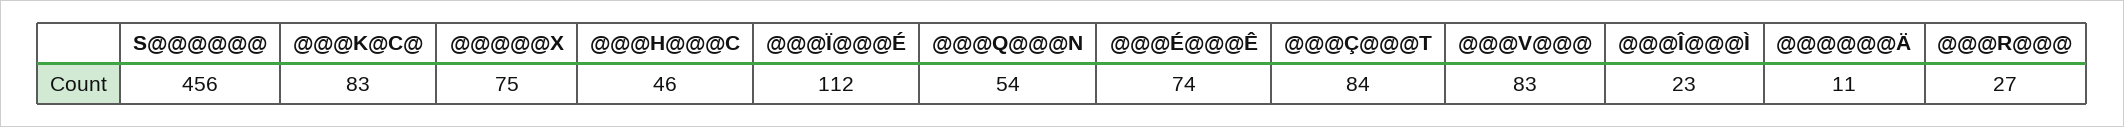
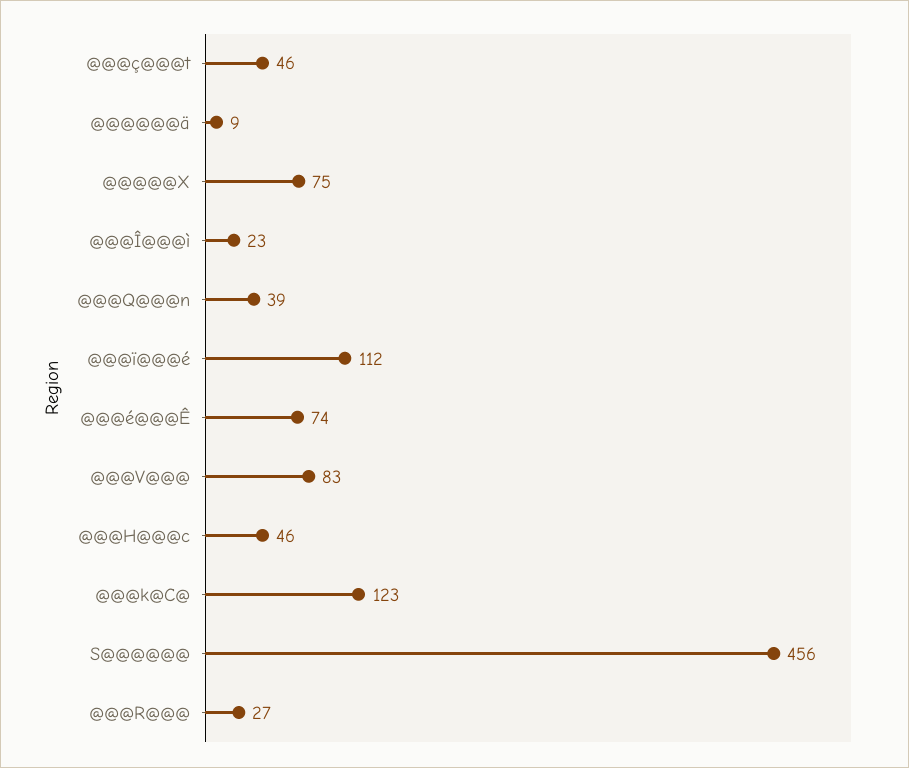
  {
    "S@@@@@@": 456,
-   "@@@K@C@": 83,
+   "@@@K@C@": 123,
    "@@@@@X": 75,
    "@@@H@@@C": 46,
    "@@@Ï@@@É": 112,
-   "@@@Q@@@N": 54,
+   "@@@Q@@@N": 39,
    "@@@É@@@Ê": 74,
-   "@@@Ç@@@T": 84,
+   "@@@Ç@@@T": 46,
    "@@@V@@@": 83,
    "@@@Î@@@Ì": 23,
-   "@@@@@@Ä": 11,
+   "@@@@@@Ä": 9,
    "@@@R@@@": 27
  }

